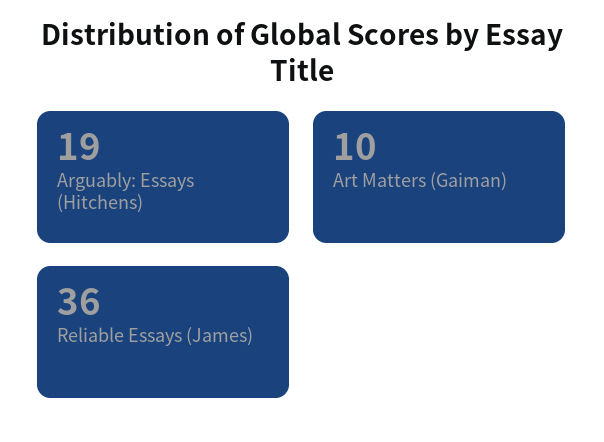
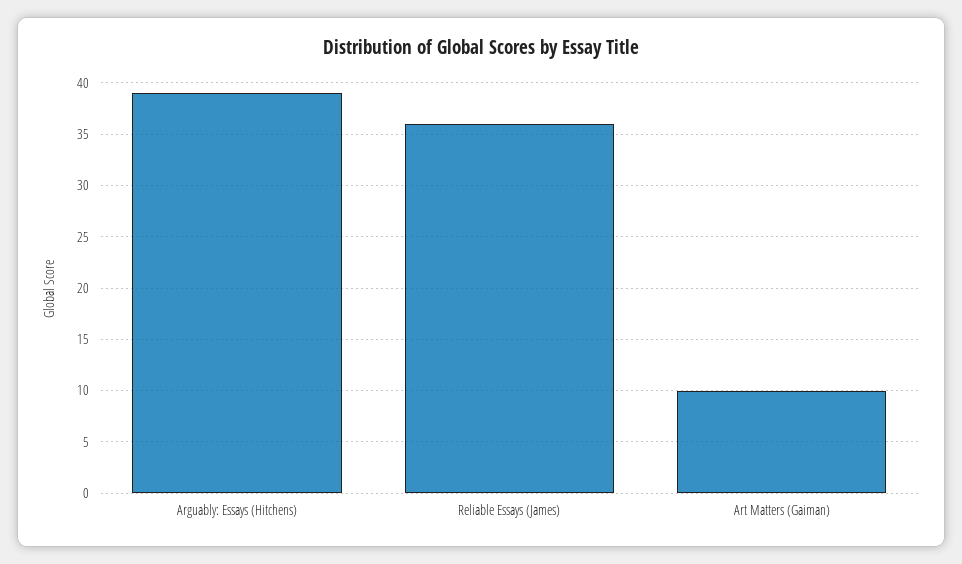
  {
-   "Arguably: Essays (Hitchens)": 19,
+   "Arguably: Essays (Hitchens)": 39,
    "Art Matters (Gaiman)": 10,
    "Reliable Essays (James)": 36
  }

